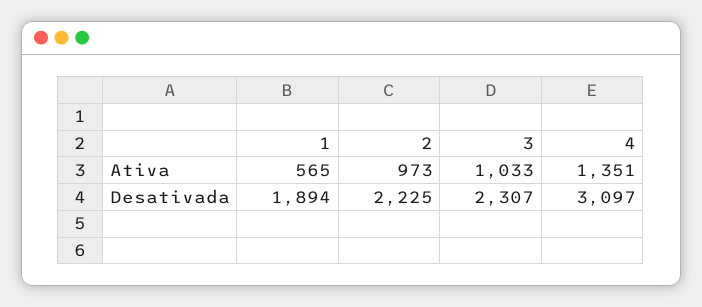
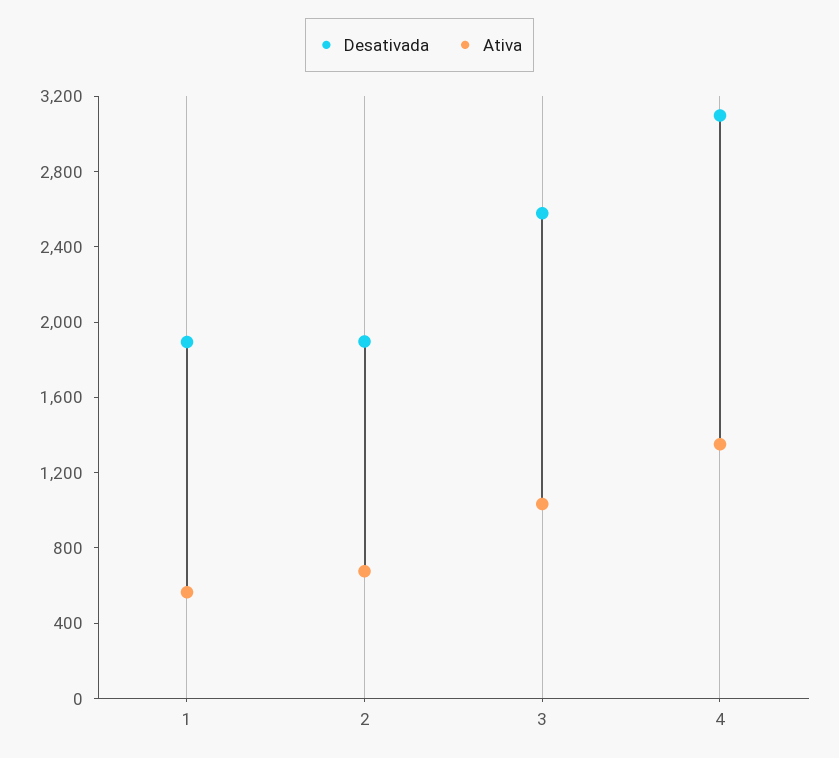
  {
    "Ativa": {
      "1": 565,
-     "2": 973,
+     "2": 700,
      "3": 1033,
      "4": 1351
    },
    "Desativada": {
      "1": 1894,
-     "2": 2225,
+     "2": 1900,
-     "3": 2307,
+     "3": 2600,
      "4": 3097
    }
  }

